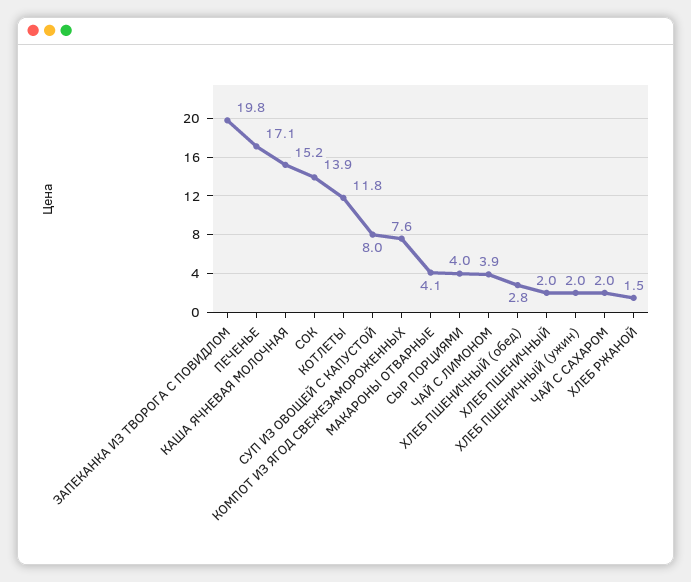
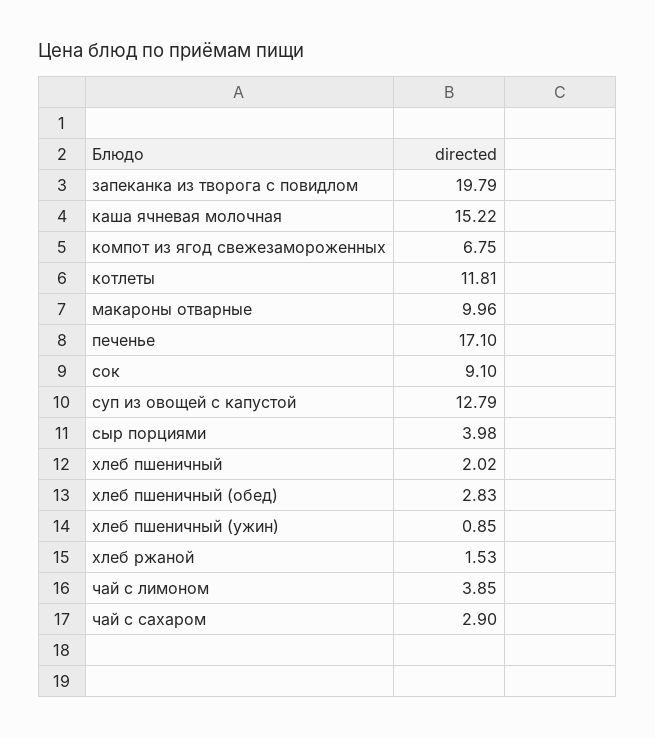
  {
    "ЗАПЕКАНКА ИЗ ТВОРОГА С ПОВИДЛОМ": 19.79,
    "ПЕЧЕНЬЕ": 17.1,
    "КАША ЯЧНЕВАЯ МОЛОЧНАЯ": 15.22,
-   "СОК": 13.9,
+   "СОК": 9.1,
    "КОТЛЕТЫ": 11.81,
-   "СУП ИЗ ОВОЩЕЙ С КАПУСТОЙ": 8,
+   "СУП ИЗ ОВОЩЕЙ С КАПУСТОЙ": 12.79,
-   "КОМПОТ ИЗ ЯГОД СВЕЖЕЗАМОРОЖЕННЫХ": 7.6,
+   "КОМПОТ ИЗ ЯГОД СВЕЖЕЗАМОРОЖЕННЫХ": 6.75,
-   "МАКАРОНЫ ОТВАРНЫЕ": 4.1,
+   "МАКАРОНЫ ОТВАРНЫЕ": 9.96,
    "СЫР ПОРЦИЯМИ": 3.98,
    "ЧАЙ С ЛИМОНОМ": 3.85,
    "ХЛЕБ ПШЕНИЧНЫЙ (обед)": 2.83,
    "ХЛЕБ ПШЕНИЧНЫЙ": 2.02,
-   "ХЛЕБ ПШЕНИЧНЫЙ (ужин)": 2,
+   "ХЛЕБ ПШЕНИЧНЫЙ (ужин)": 0.85,
-   "ЧАЙ С САХАРОМ": 2,
+   "ЧАЙ С САХАРОМ": 2.9,
    "ХЛЕБ РЖАНОЙ": 1.53
  }

